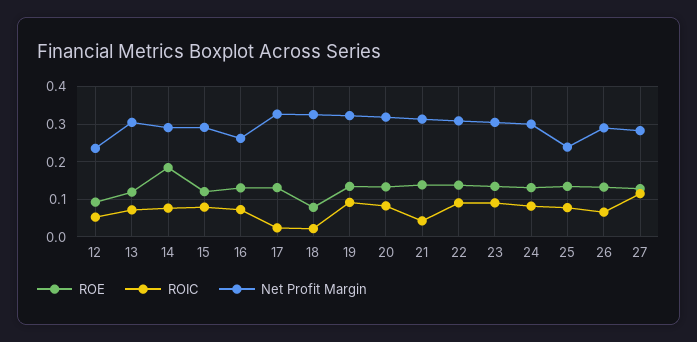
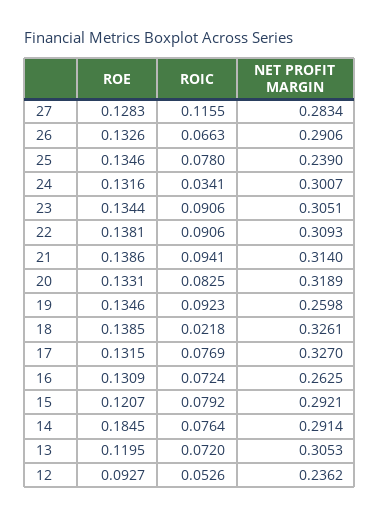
  {
    "ROE": {
      "12": 0.0927,
      "13": 0.1195,
      "14": 0.1845,
      "15": 0.1207,
      "16": 0.1309,
      "17": 0.1315,
-     "18": 0.08,
+     "18": 0.1385,
      "19": 0.1346,
      "20": 0.1331,
      "21": 0.1386,
      "22": 0.1381,
      "23": 0.1344,
      "24": 0.1316,
      "25": 0.1346,
      "26": 0.1326,
      "27": 0.1283
    },
    "ROIC": {
      "12": 0.0526,
      "13": 0.072,
      "14": 0.0764,
      "15": 0.0792,
      "16": 0.0724,
-     "17": 0.02,
+     "17": 0.0769,
      "18": 0.0218,
      "19": 0.0923,
      "20": 0.0825,
-     "21": 0.04,
+     "21": 0.0941,
      "22": 0.0906,
      "23": 0.0906,
-     "24": 0.08,
+     "24": 0.0341,
      "25": 0.078,
      "26": 0.0663,
      "27": 0.1155
    },
    "Net Profit Margin": {
      "12": 0.2362,
      "13": 0.3053,
      "14": 0.2914,
      "15": 0.2921,
      "16": 0.2625,
      "17": 0.327,
      "18": 0.3261,
-     "19": 0.32,
+     "19": 0.2598,
      "20": 0.3189,
      "21": 0.314,
      "22": 0.3093,
      "23": 0.3051,
      "24": 0.3007,
      "25": 0.239,
      "26": 0.2906,
      "27": 0.2834
    }
  }

